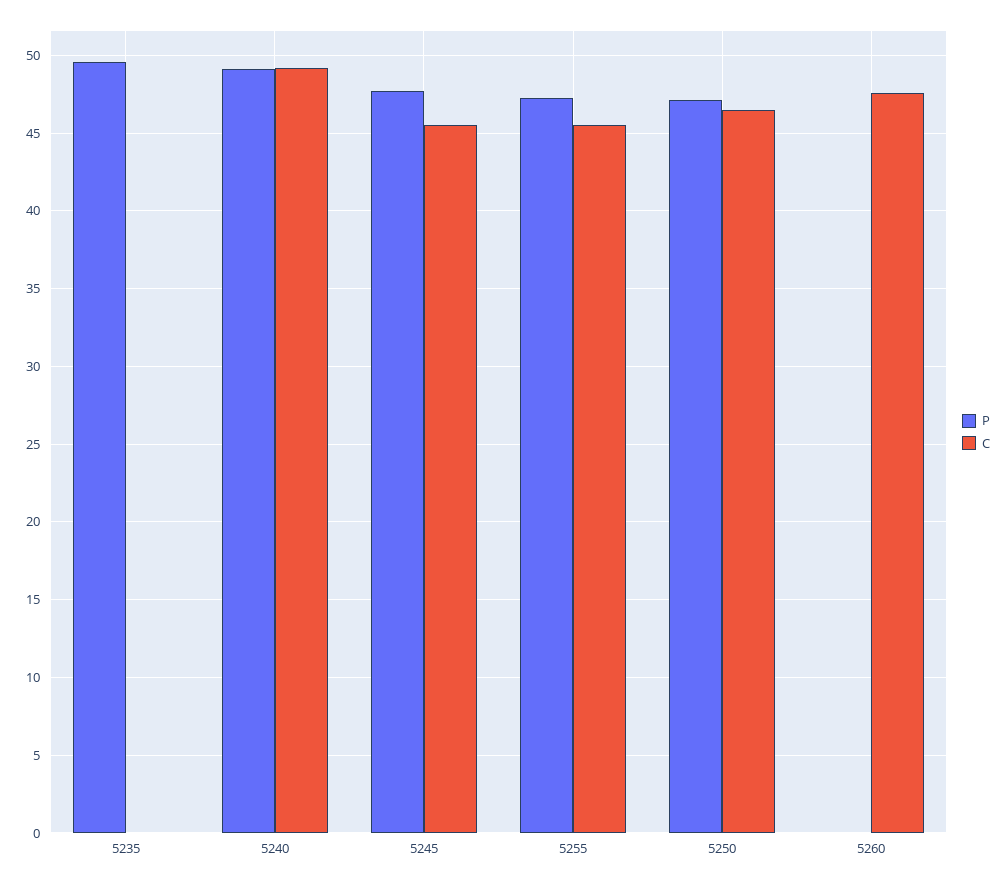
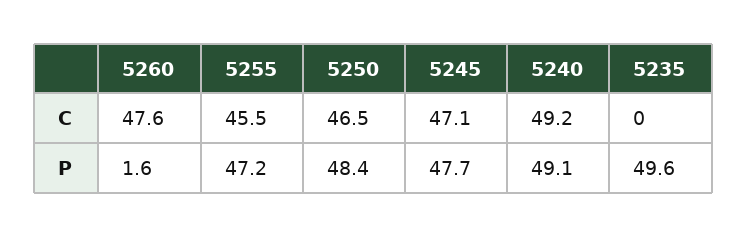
  {
    "P": {
      "5235": 49.6,
      "5240": 49.1,
      "5245": 47.7,
      "5255": 47.2,
-     "5250": 47,
+     "5250": 48.4,
-     "5260": 0
+     "5260": 1.6
    },
    "C": {
      "5235": 0,
      "5240": 49.2,
-     "5245": 45.5,
+     "5245": 47.1,
      "5255": 45.5,
      "5250": 46.5,
      "5260": 47.6
    }
  }

